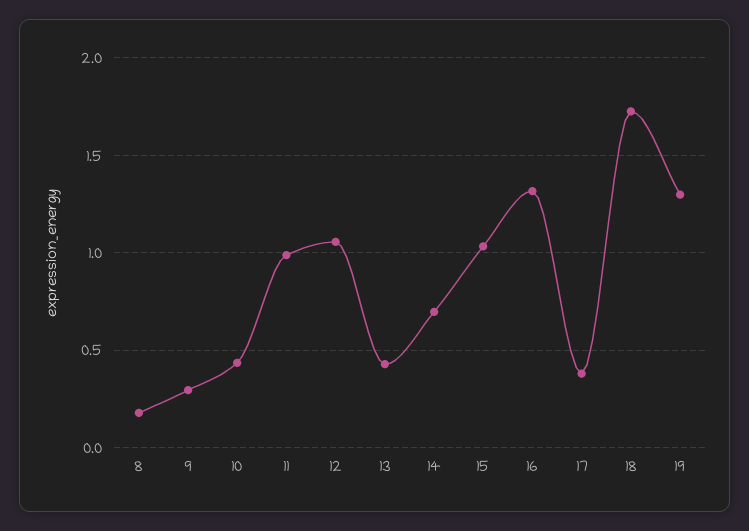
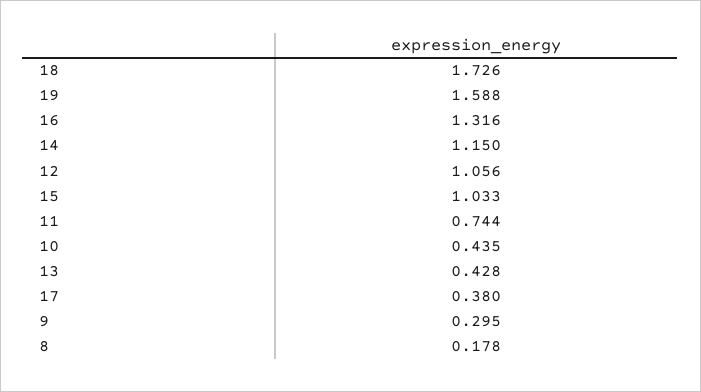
  {
    "8": 0.178,
    "9": 0.295,
    "10": 0.435,
-   "11": 1,
+   "11": 0.744,
    "12": 1.056,
    "13": 0.428,
-   "14": 0.7,
+   "14": 1.15,
    "15": 1.033,
    "16": 1.316,
    "17": 0.38,
    "18": 1.726,
-   "19": 1.3
+   "19": 1.588
  }

